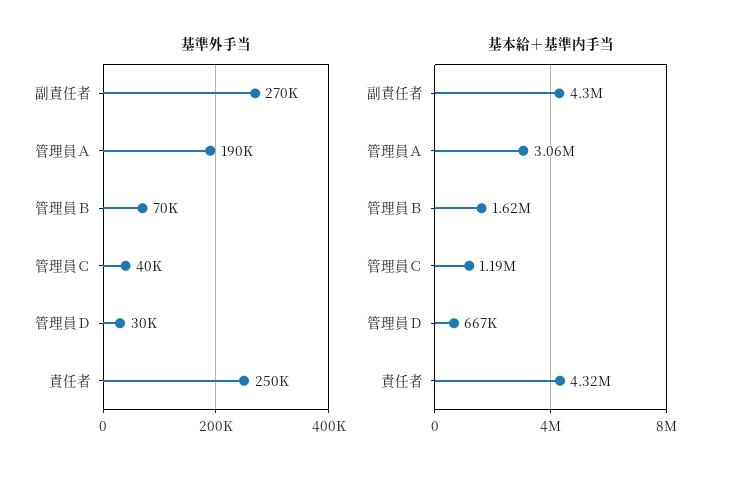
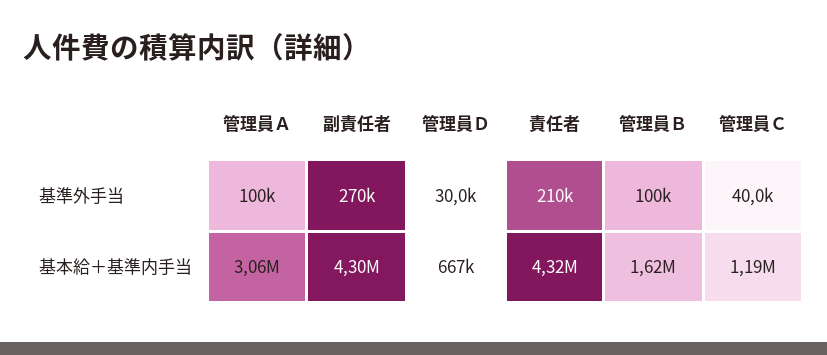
  {
    "基準外手当": {
      "副責任者": 270000,
-     "管理員Ａ": 190000,
+     "管理員Ａ": 100000,
-     "管理員Ｂ": 70000,
+     "管理員Ｂ": 100000,
      "管理員Ｃ": 40000,
      "管理員Ｄ": 30000,
-     "責任者": 250000
+     "責任者": 210000
    },
    "基本給＋基準内手当": {
      "副責任者": 4300000,
      "管理員Ａ": 3060000,
      "管理員Ｂ": 1620000,
      "管理員Ｃ": 1190000,
      "管理員Ｄ": 667000,
      "責任者": 4320000
    }
  }

